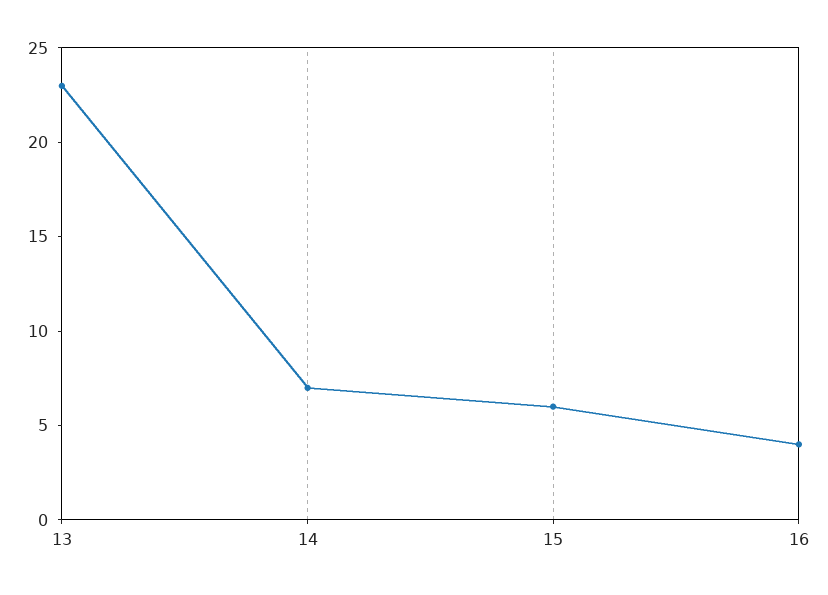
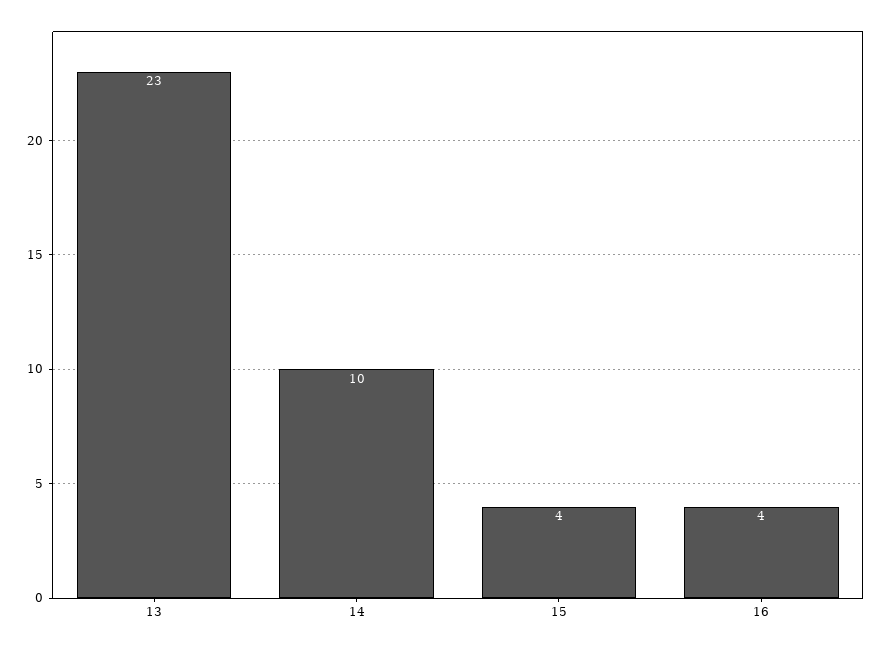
  {
    "13": 23,
-   "14": 7,
+   "14": 10,
-   "15": 6,
+   "15": 4,
    "16": 4
  }

